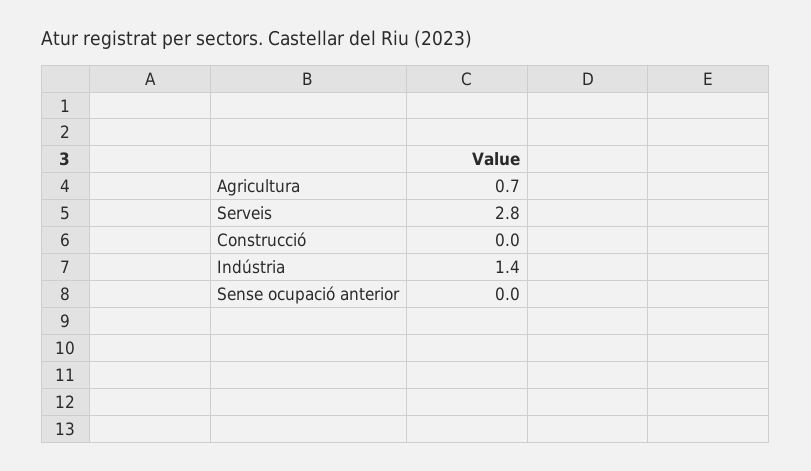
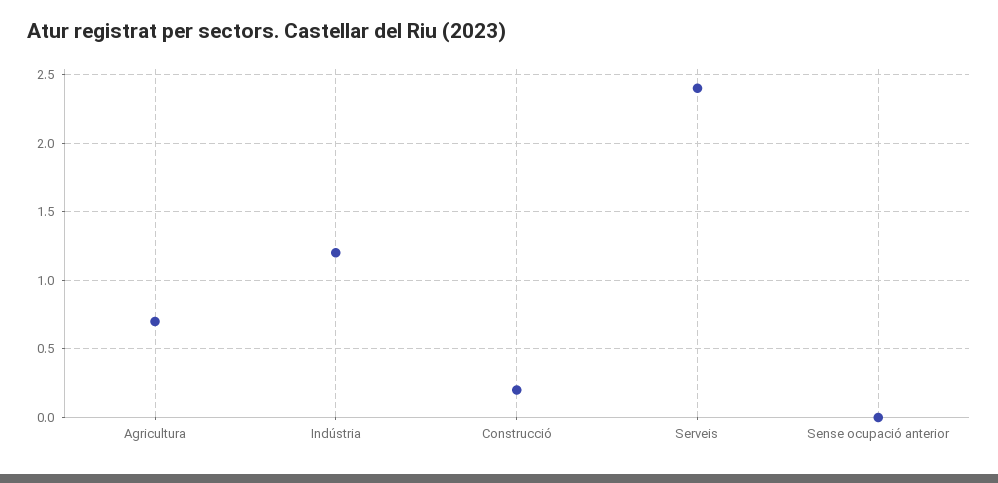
  {
    "Agricultura": 0.7,
-   "Serveis": 2.8,
+   "Serveis": 2.4,
-   "Construcció": 0,
+   "Construcció": 0.2,
-   "Indústria": 1.4,
+   "Indústria": 1.2,
    "Sense ocupació anterior": 0
  }

